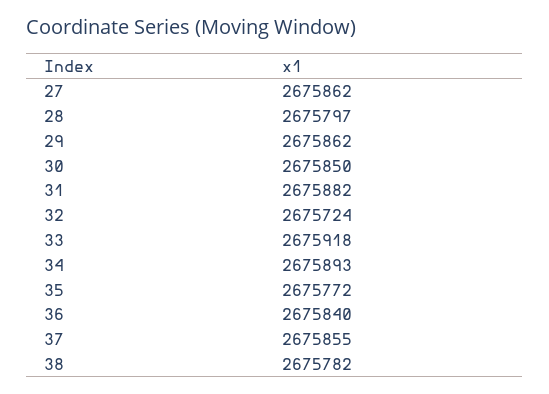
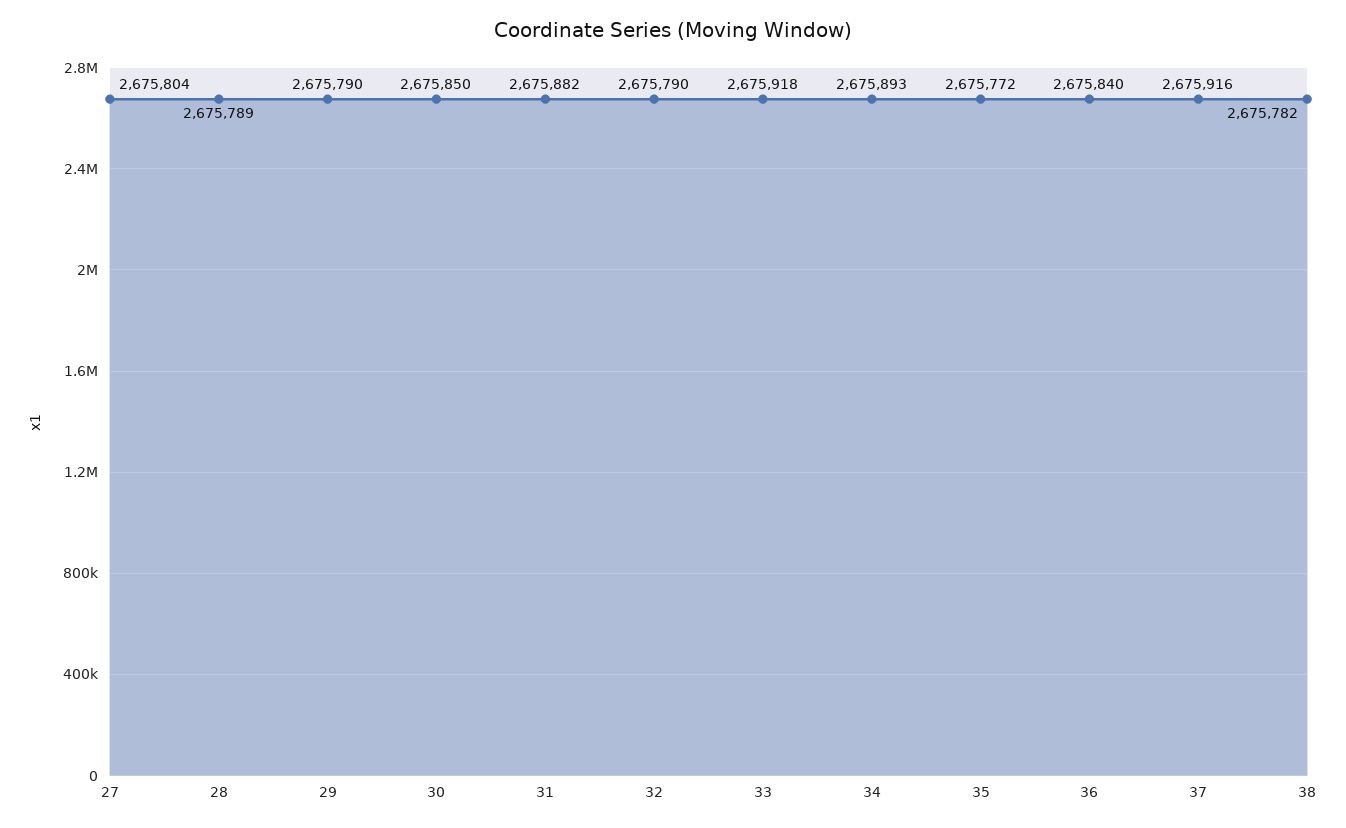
  {
-   "27": 2675862,
+   "27": 2675804,
-   "28": 2675797,
+   "28": 2675789,
-   "29": 2675862,
+   "29": 2675790,
    "30": 2675850,
    "31": 2675882,
-   "32": 2675724,
+   "32": 2675790,
    "33": 2675918,
    "34": 2675893,
    "35": 2675772,
    "36": 2675840,
-   "37": 2675855,
+   "37": 2675916,
    "38": 2675782
  }

